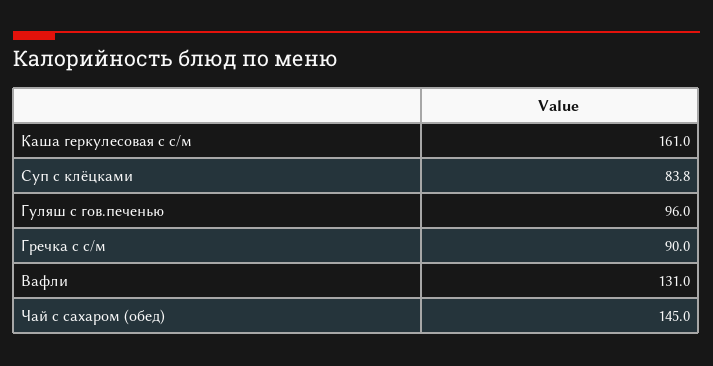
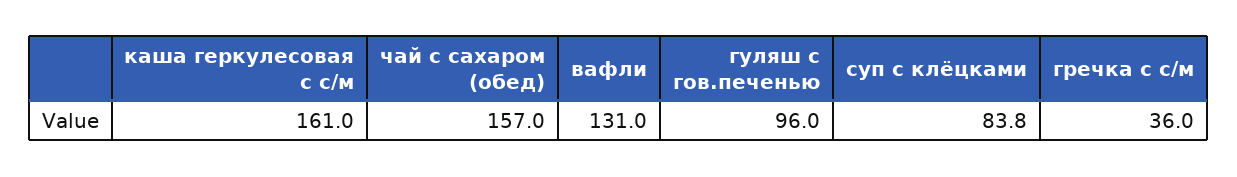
  {
    "Каша геркулесовая с с/м": 161,
    "Суп с клёцками": 83.8,
    "Гуляш с гов.печенью": 96,
-   "Гречка с с/м": 90,
+   "Гречка с с/м": 36,
    "Вафли": 131,
-   "Чай с сахаром (обед)": 145
+   "Чай с сахаром (обед)": 157
  }

